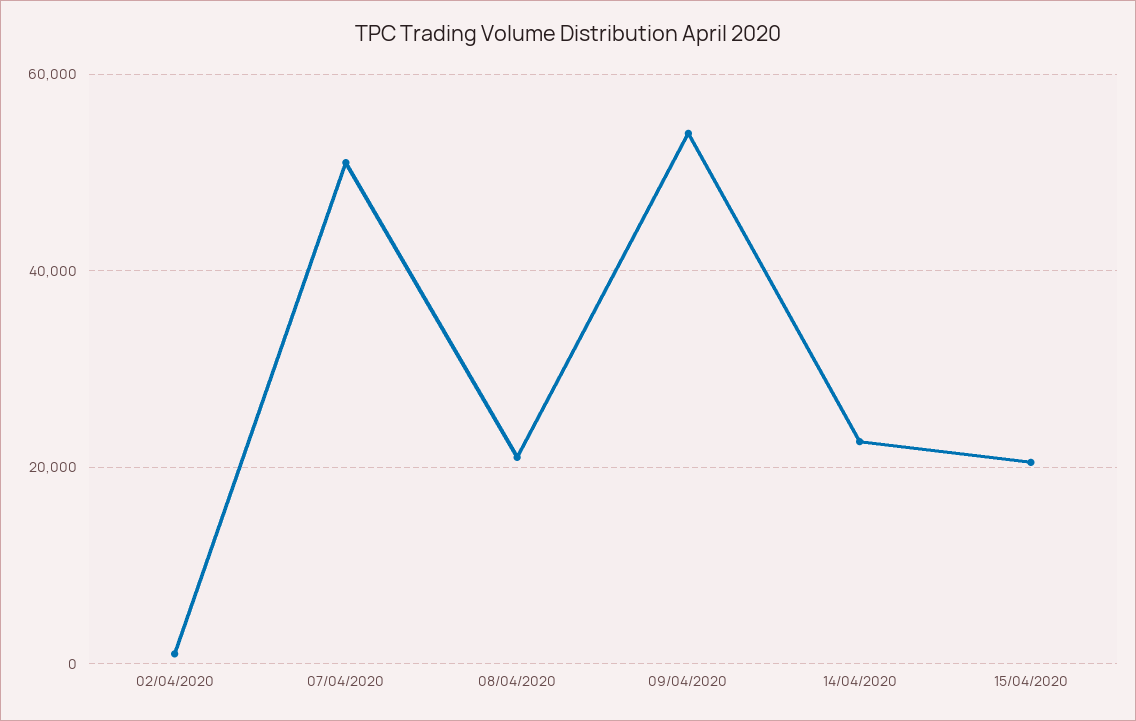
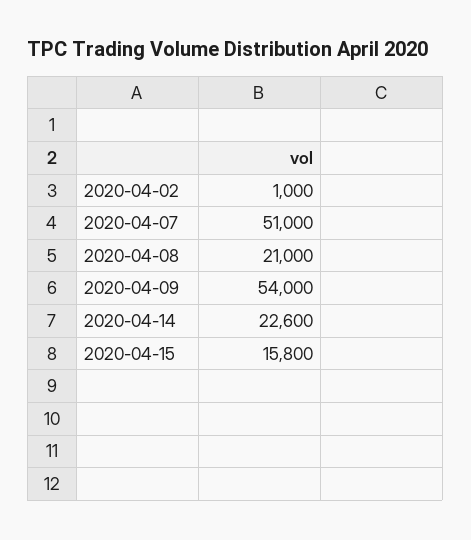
  {
    "02/04/2020": 1000,
    "07/04/2020": 51000,
    "08/04/2020": 21000,
    "09/04/2020": 54000,
    "14/04/2020": 22600,
-   "15/04/2020": 20000
+   "15/04/2020": 15800
  }

